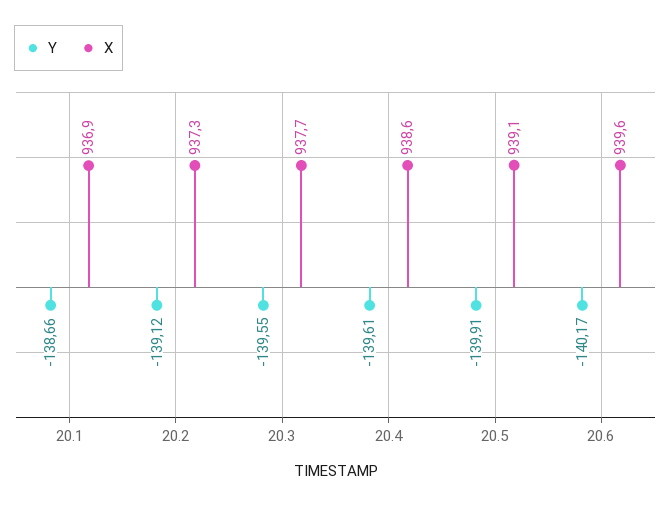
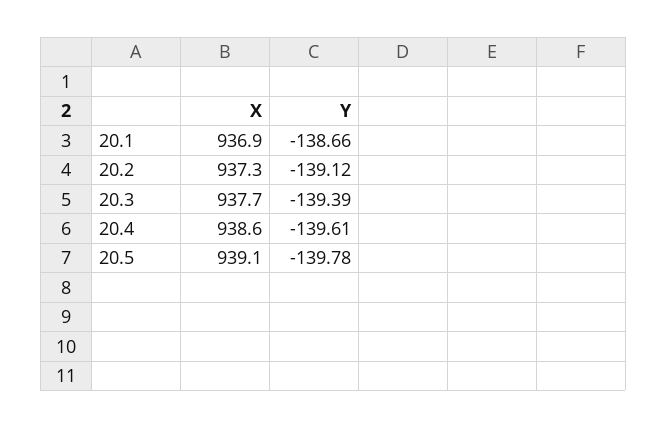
  {
    "Y": {
      "20.1": -138.66,
      "20.2": -139.12,
-     "20.3": -139.55,
+     "20.3": -139.39,
      "20.4": -139.61,
-     "20.5": -139.91,
+     "20.5": -139.78
-     "20.6": -140.17
    },
    "X": {
      "20.1": 936.9,
      "20.2": 937.3,
      "20.3": 937.7,
      "20.4": 938.6,
-     "20.5": 939.1,
+     "20.5": 939.1
-     "20.6": 939.6
    }
  }

